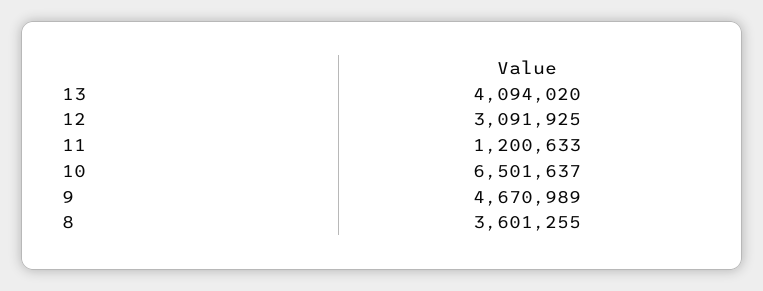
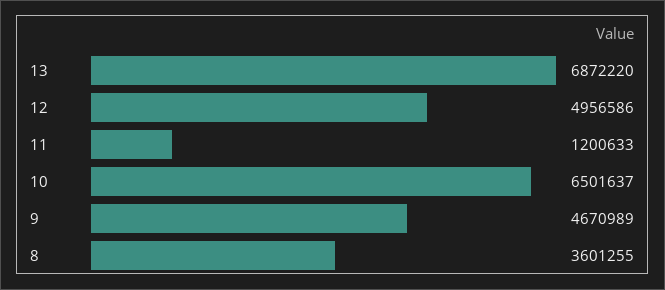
  {
-   "13": 4094020,
+   "13": 6872220,
-   "12": 3091925,
+   "12": 4956586,
    "11": 1200633,
    "10": 6501637,
    "9": 4670989,
    "8": 3601255
  }

